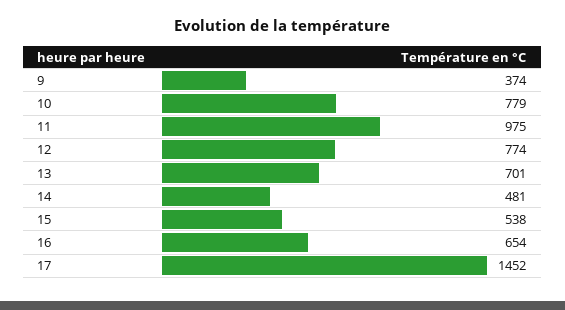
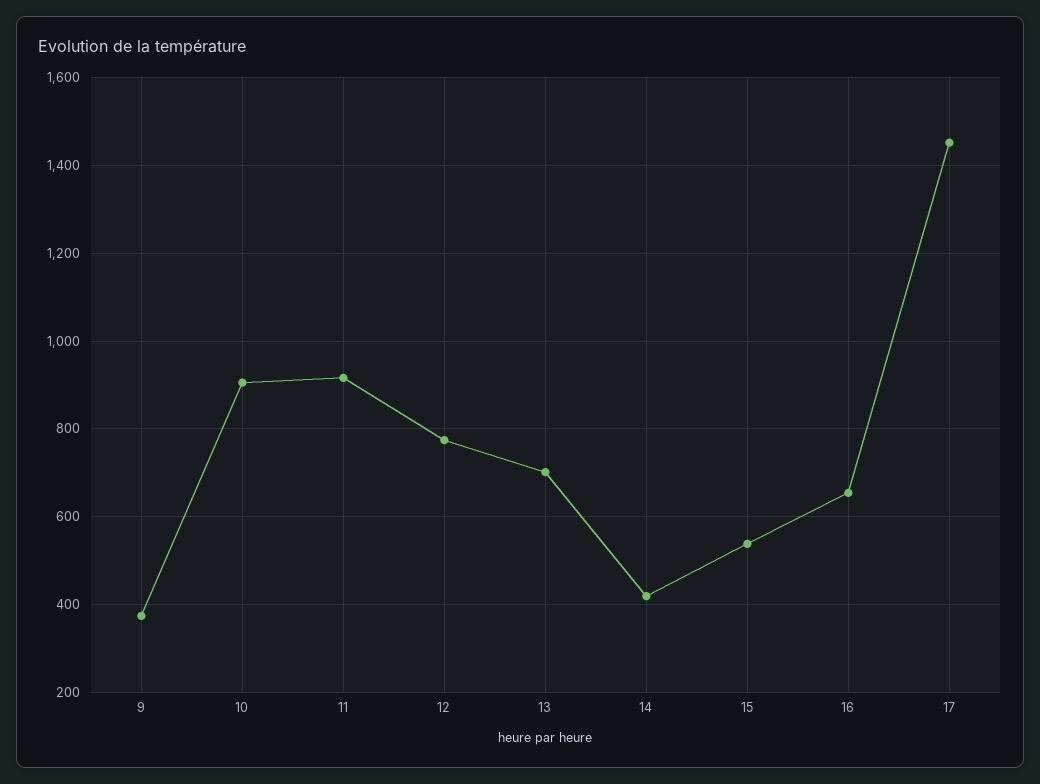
  {
    "9": 374,
-   "10": 779,
+   "10": 900,
-   "11": 975,
+   "11": 920,
    "12": 774,
    "13": 701,
-   "14": 481,
+   "14": 420,
    "15": 538,
    "16": 654,
    "17": 1452
  }

